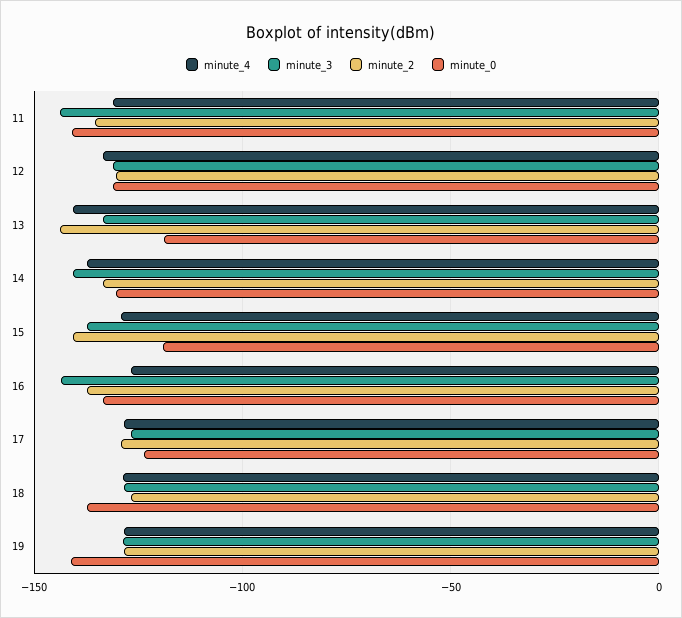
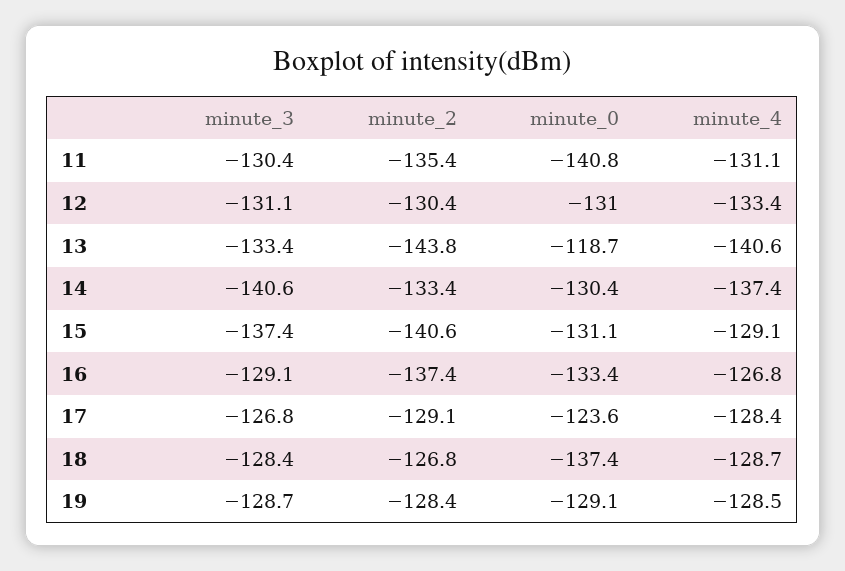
  {
    "minute_4": {
      "11": -131.1,
      "12": -133.4,
      "13": -140.6,
      "14": -137.4,
      "15": -129.1,
      "16": -126.8,
      "17": -128.4,
      "18": -128.7,
      "19": -128.5
    },
    "minute_3": {
-     "11": -145,
+     "11": -130.4,
      "12": -131.1,
      "13": -133.4,
      "14": -140.6,
      "15": -137.4,
-     "16": -145,
+     "16": -129.1,
      "17": -126.8,
      "18": -128.4,
      "19": -128.7
    },
    "minute_2": {
      "11": -135.4,
      "12": -130.4,
      "13": -143.8,
      "14": -133.4,
      "15": -140.6,
      "16": -137.4,
      "17": -129.1,
      "18": -126.8,
      "19": -128.4
    },
    "minute_0": {
      "11": -140.8,
      "12": -131,
      "13": -118.7,
      "14": -130.4,
-     "15": -120,
+     "15": -131.1,
      "16": -133.4,
      "17": -123.6,
      "18": -137.4,
-     "19": -140
+     "19": -129.1
    }
  }

